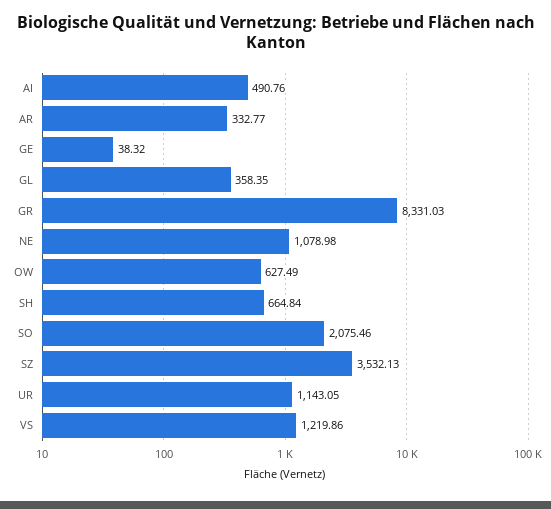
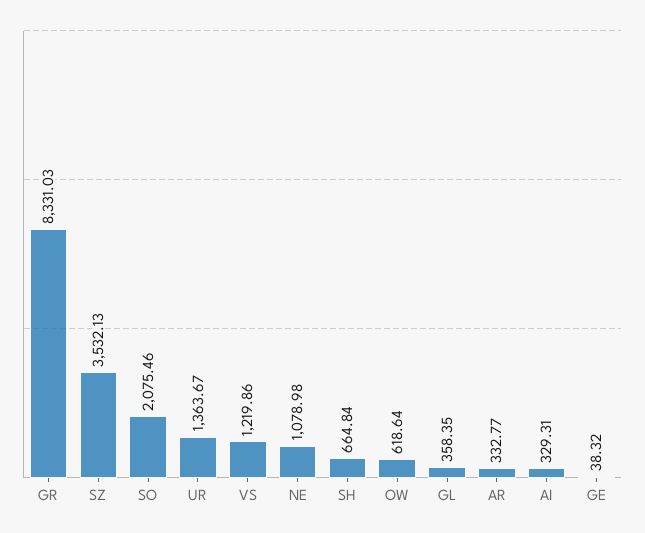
  {
-   "AI": 490.76,
+   "AI": 329.31,
    "AR": 332.77,
    "GE": 38.32,
    "GL": 358.35,
    "GR": 8331.03,
    "NE": 1078.98,
-   "OW": 627.49,
+   "OW": 618.64,
    "SH": 664.84,
    "SO": 2075.46,
    "SZ": 3532.13,
-   "UR": 1143.05,
+   "UR": 1363.67,
    "VS": 1219.86
  }

